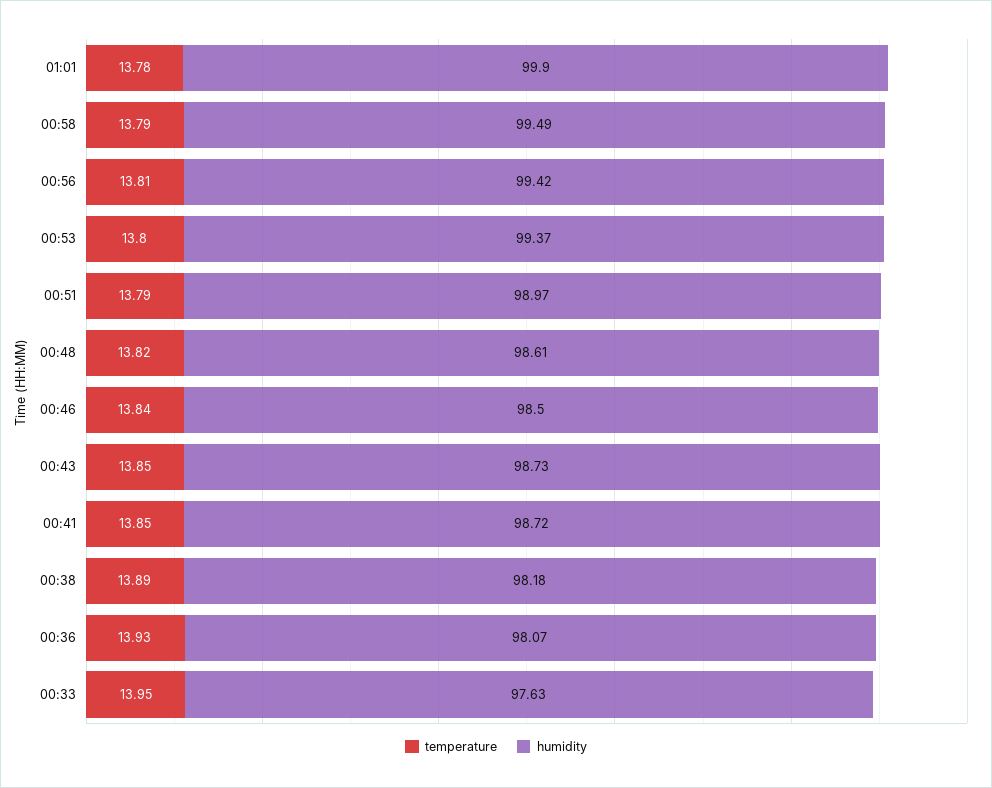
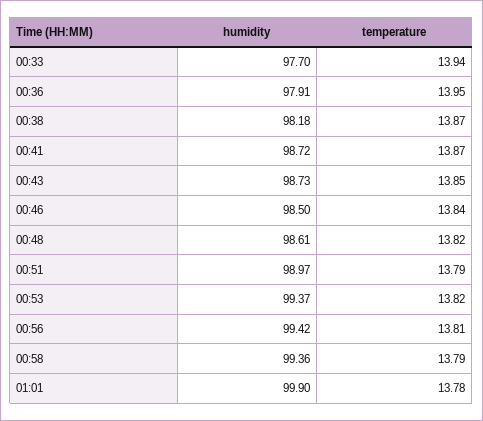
  {
    "temperature": {
      "01:01": 13.78,
      "00:58": 13.79,
      "00:56": 13.81,
-     "00:53": 13.8,
+     "00:53": 13.82,
      "00:51": 13.79,
      "00:48": 13.82,
      "00:46": 13.84,
      "00:43": 13.85,
-     "00:41": 13.85,
+     "00:41": 13.87,
-     "00:38": 13.89,
+     "00:38": 13.87,
-     "00:36": 13.93,
+     "00:36": 13.95,
-     "00:33": 13.95
+     "00:33": 13.94
    },
    "humidity": {
      "01:01": 99.9,
-     "00:58": 99.49,
+     "00:58": 99.36,
      "00:56": 99.42,
      "00:53": 99.37,
      "00:51": 98.97,
      "00:48": 98.61,
      "00:46": 98.5,
      "00:43": 98.73,
      "00:41": 98.72,
      "00:38": 98.18,
-     "00:36": 98.07,
+     "00:36": 97.91,
-     "00:33": 97.63
+     "00:33": 97.7
    }
  }

